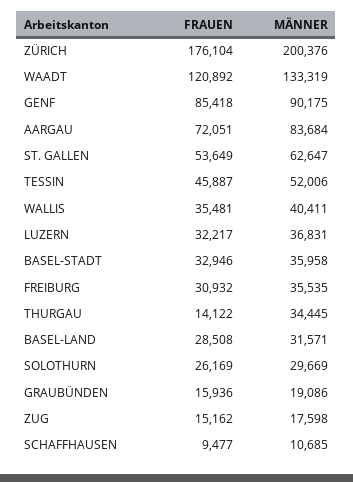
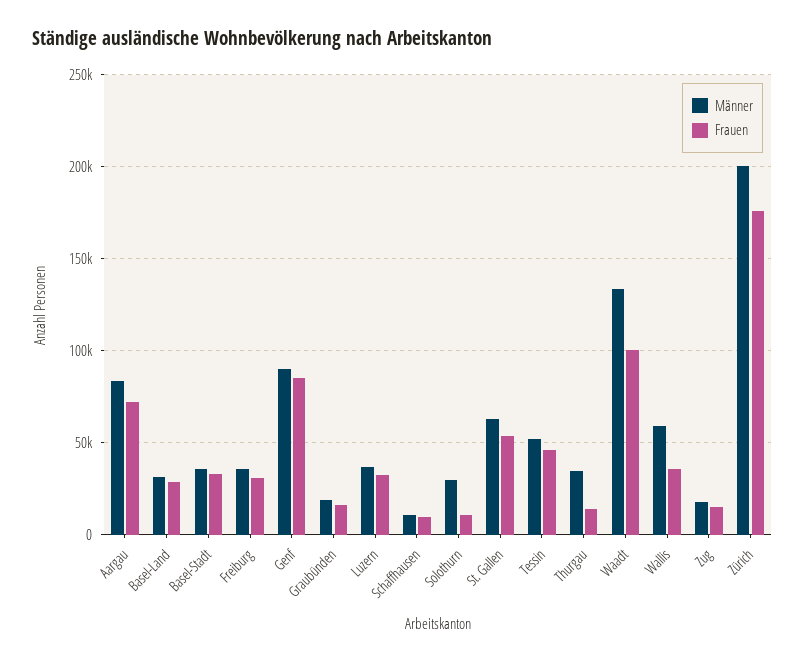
  {
    "FRAUEN": {
      "ZÜRICH": 176104,
-     "WAADT": 120892,
+     "WAADT": 100000,
      "GENF": 85418,
      "AARGAU": 72051,
      "ST. GALLEN": 53649,
      "TESSIN": 45887,
      "WALLIS": 35481,
      "LUZERN": 32217,
      "BASEL-STADT": 32946,
      "FREIBURG": 30932,
      "THURGAU": 14122,
      "BASEL-LAND": 28508,
-     "SOLOTHURN": 26169,
+     "SOLOTHURN": 10000,
      "GRAUBÜNDEN": 15936,
      "ZUG": 15162,
      "SCHAFFHAUSEN": 9477
    },
    "MÄNNER": {
      "ZÜRICH": 200376,
      "WAADT": 133319,
      "GENF": 90175,
      "AARGAU": 83684,
      "ST. GALLEN": 62647,
      "TESSIN": 52006,
-     "WALLIS": 40411,
+     "WALLIS": 60000,
      "LUZERN": 36831,
      "BASEL-STADT": 35958,
      "FREIBURG": 35535,
      "THURGAU": 34445,
      "BASEL-LAND": 31571,
      "SOLOTHURN": 29669,
      "GRAUBÜNDEN": 19086,
      "ZUG": 17598,
      "SCHAFFHAUSEN": 10685
    }
  }

